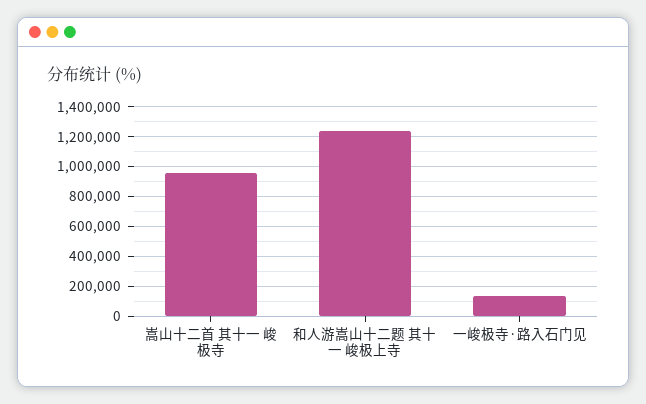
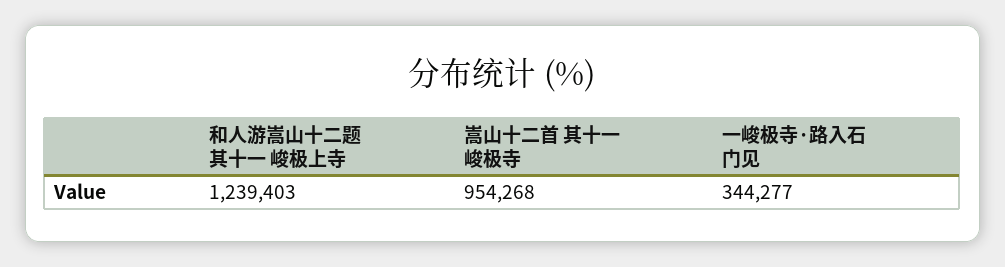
  {
    "嵩山十二首 其十一 峻极寺": 954268,
    "和人游嵩山十二题 其十一 峻极上寺": 1239403,
-   "一峻极寺·路入石门见": 150000
+   "一峻极寺·路入石门见": 344277
  }

